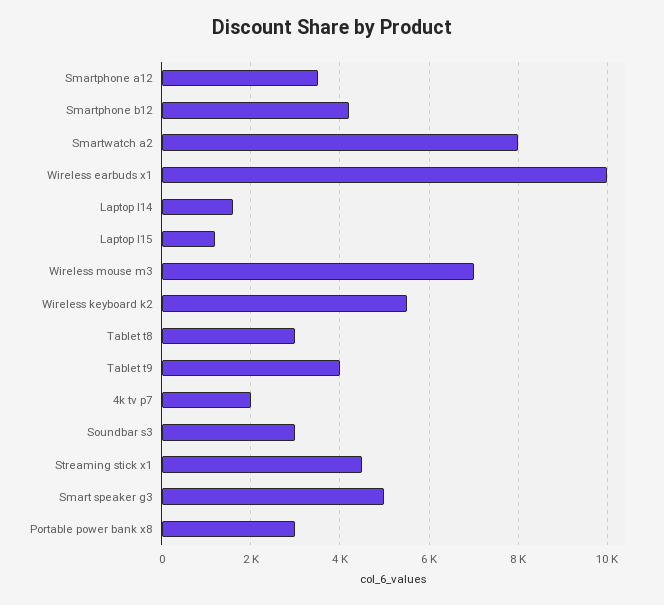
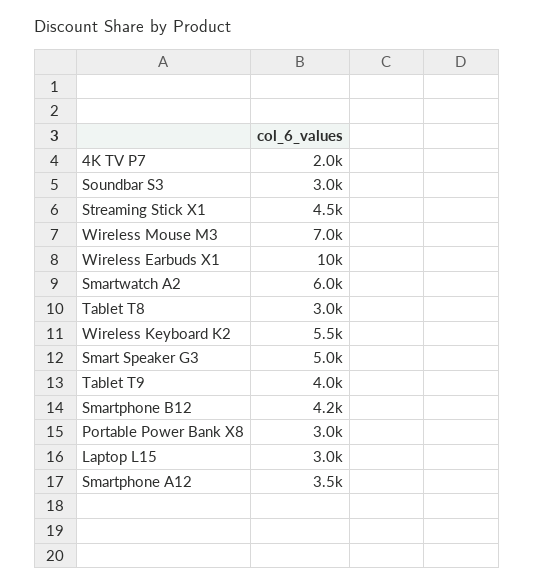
  {
    "Smartphone a12": 3500,
    "Smartphone b12": 4200,
-   "Smartwatch a2": 8000,
+   "Smartwatch a2": 6000,
    "Wireless earbuds x1": 10000,
-   "Laptop l14": 1600,
-   "Laptop l15": 1200,
+   "Laptop l15": 3000,
    "Wireless mouse m3": 7000,
    "Wireless keyboard k2": 5500,
    "Tablet t8": 3000,
    "Tablet t9": 4000,
    "4k tv p7": 2000,
    "Soundbar s3": 3000,
    "Streaming stick x1": 4500,
    "Smart speaker g3": 5000,
    "Portable power bank x8": 3000
  }

